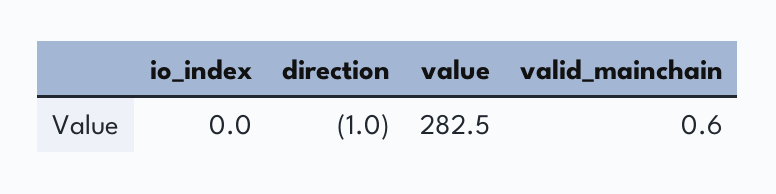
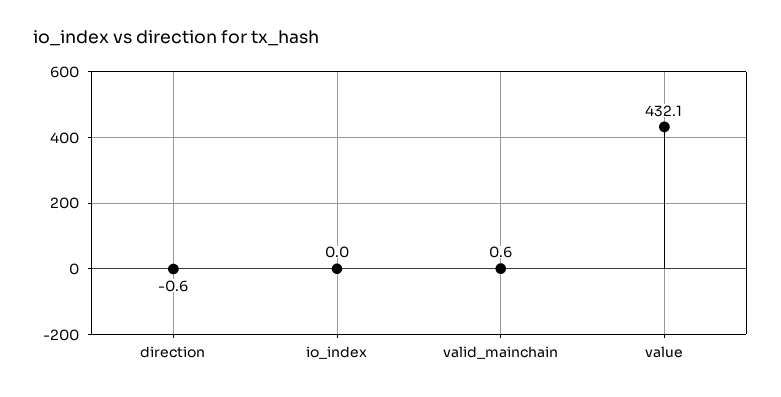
  {
    "io_index": 0,
-   "direction": -1,
+   "direction": -0.6,
-   "value": 282.5,
+   "value": 432.1,
    "valid_mainchain": 0.6
  }

